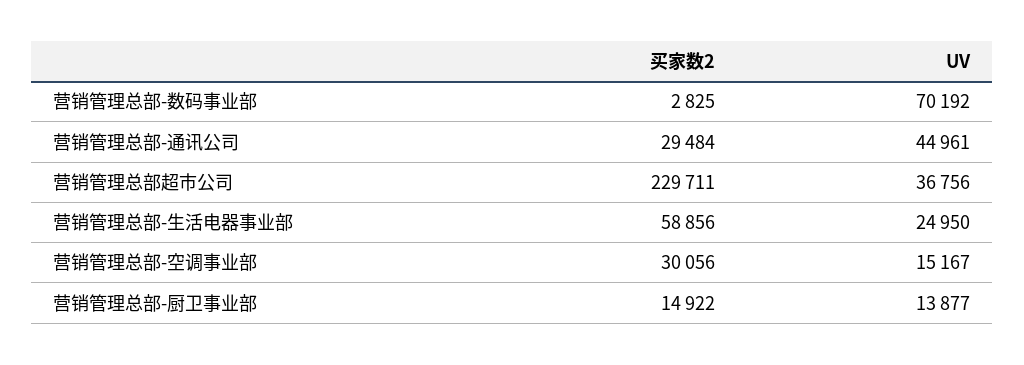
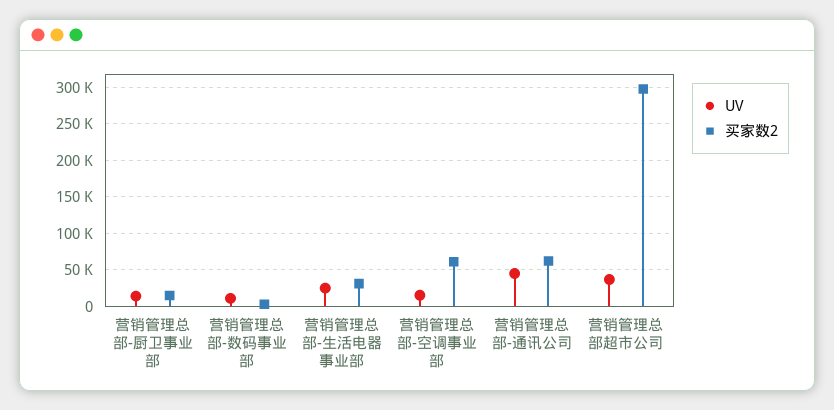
  {
    "买家数2": {
      "营销管理总部-数码事业部": 2825,
-     "营销管理总部-通讯公司": 29484,
+     "营销管理总部-通讯公司": 60000,
-     "营销管理总部超市公司": 229711,
+     "营销管理总部超市公司": 300000,
-     "营销管理总部-生活电器事业部": 58856,
+     "营销管理总部-生活电器事业部": 30000,
-     "营销管理总部-空调事业部": 30056,
+     "营销管理总部-空调事业部": 60000,
      "营销管理总部-厨卫事业部": 14922
    },
    "UV": {
-     "营销管理总部-数码事业部": 70192,
+     "营销管理总部-数码事业部": 10000,
      "营销管理总部-通讯公司": 44961,
      "营销管理总部超市公司": 36756,
      "营销管理总部-生活电器事业部": 24950,
      "营销管理总部-空调事业部": 15167,
      "营销管理总部-厨卫事业部": 13877
    }
  }

